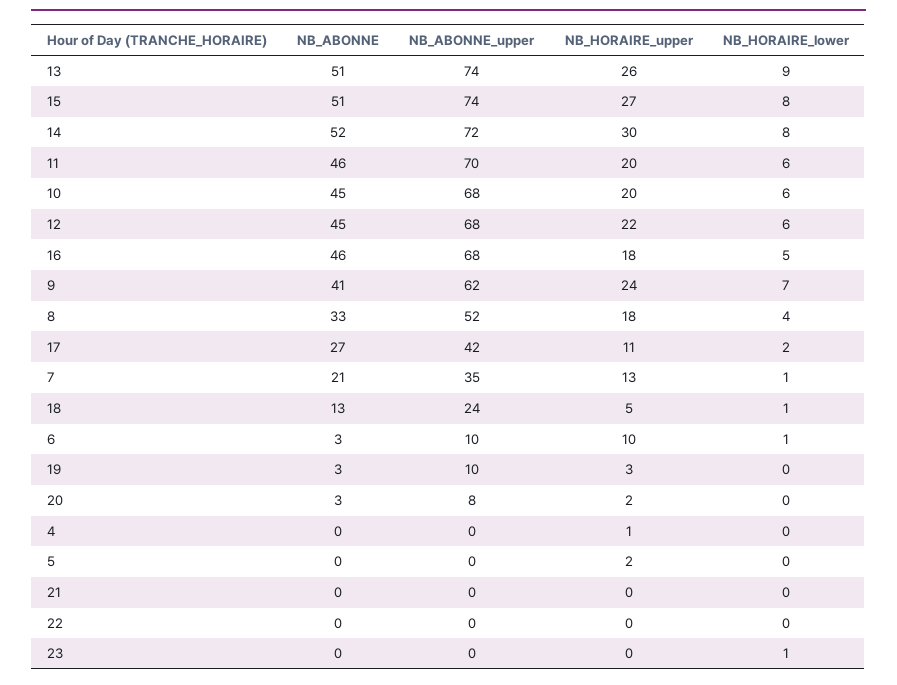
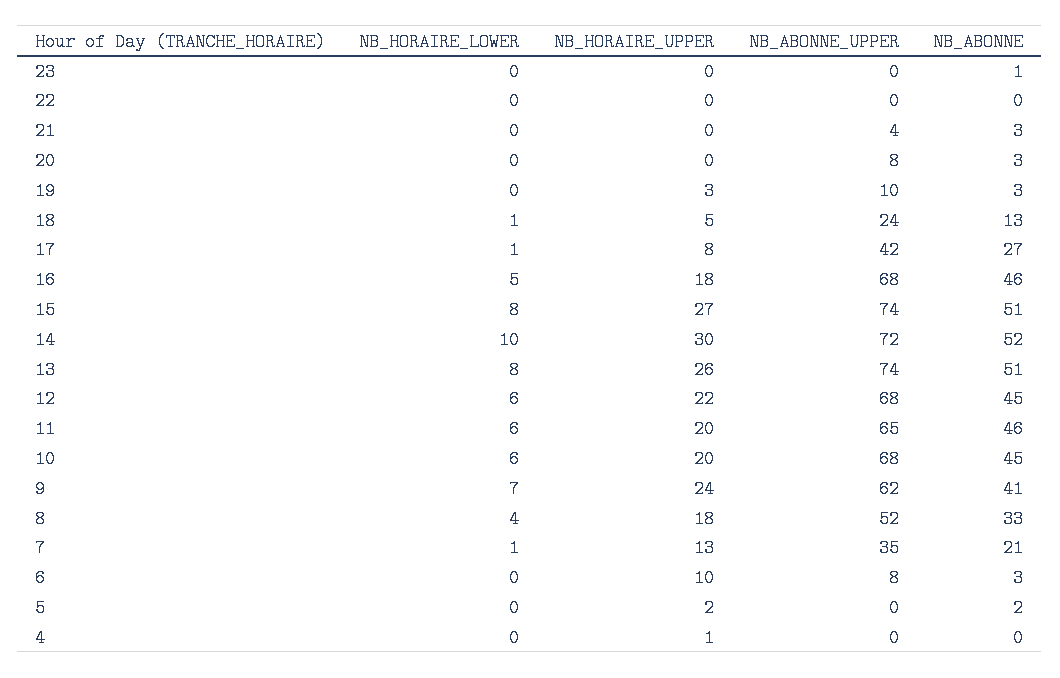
  {
    "NB_ABONNE": {
      "13": 51,
      "15": 51,
      "14": 52,
      "11": 46,
      "10": 45,
      "12": 45,
      "16": 46,
      "9": 41,
      "8": 33,
      "17": 27,
      "7": 21,
      "18": 13,
      "6": 3,
      "19": 3,
      "20": 3,
      "4": 0,
-     "5": 0,
+     "5": 2,
-     "21": 0,
+     "21": 3,
      "22": 0,
-     "23": 0
+     "23": 1
    },
    "NB_ABONNE_upper": {
      "13": 74,
      "15": 74,
      "14": 72,
-     "11": 70,
+     "11": 65,
      "10": 68,
      "12": 68,
      "16": 68,
      "9": 62,
      "8": 52,
      "17": 42,
      "7": 35,
      "18": 24,
-     "6": 10,
+     "6": 8,
      "19": 10,
      "20": 8,
      "4": 0,
      "5": 0,
-     "21": 0,
+     "21": 4,
      "22": 0,
      "23": 0
    },
    "NB_HORAIRE_upper": {
      "13": 26,
      "15": 27,
      "14": 30,
      "11": 20,
      "10": 20,
      "12": 22,
      "16": 18,
      "9": 24,
      "8": 18,
-     "17": 11,
+     "17": 8,
      "7": 13,
      "18": 5,
      "6": 10,
      "19": 3,
-     "20": 2,
+     "20": 0,
      "4": 1,
      "5": 2,
      "21": 0,
      "22": 0,
      "23": 0
    },
    "NB_HORAIRE_lower": {
-     "13": 9,
+     "13": 8,
      "15": 8,
-     "14": 8,
+     "14": 10,
      "11": 6,
      "10": 6,
      "12": 6,
      "16": 5,
      "9": 7,
      "8": 4,
-     "17": 2,
+     "17": 1,
      "7": 1,
      "18": 1,
-     "6": 1,
+     "6": 0,
      "19": 0,
      "20": 0,
      "4": 0,
      "5": 0,
      "21": 0,
      "22": 0,
-     "23": 1
+     "23": 0
    }
  }

